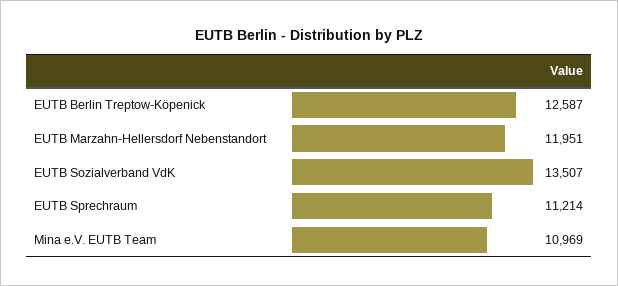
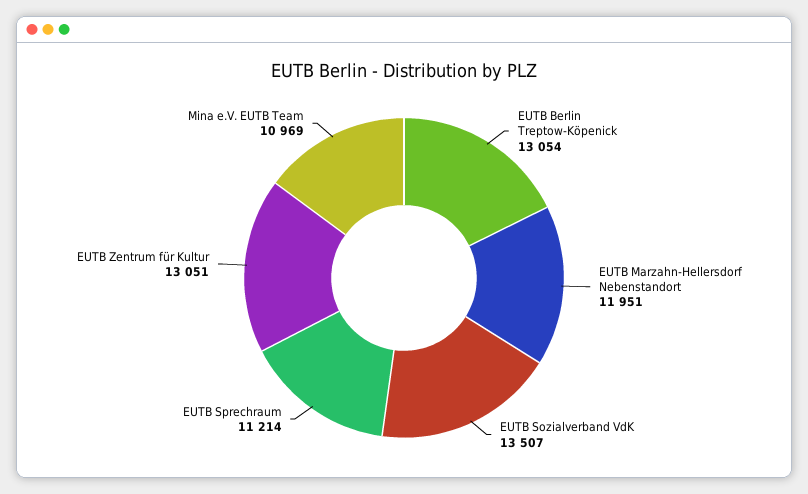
  {
-   "EUTB Berlin Treptow-Köpenick": 12587,
+   "EUTB Berlin Treptow-Köpenick": 13054,
    "EUTB Marzahn-Hellersdorf Nebenstandort": 11951,
    "EUTB Sozialverband VdK": 13507,
    "EUTB Sprechraum": 11214,
-   "Mina e.V. EUTB Team": 10969
+   "Mina e.V. EUTB Team": 10969,
+   "EUTB Zentrum für Kultur": 13051
  }

